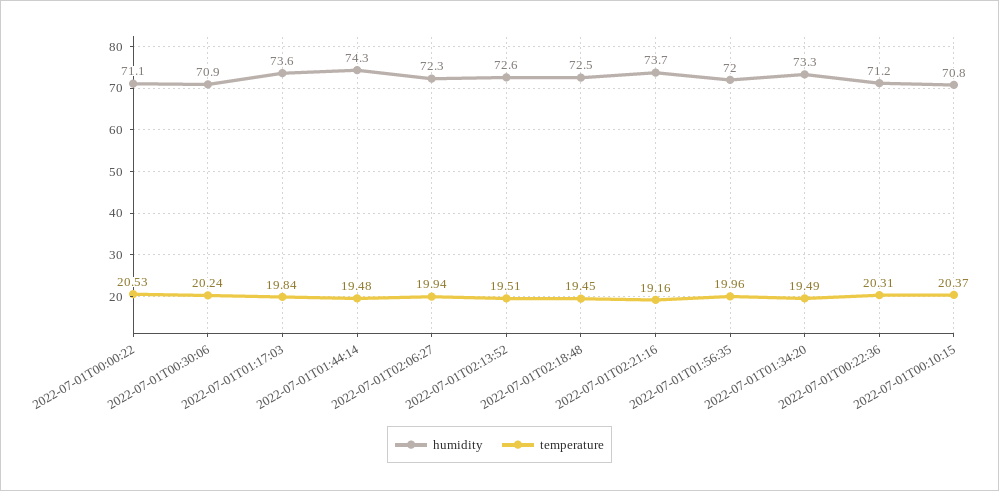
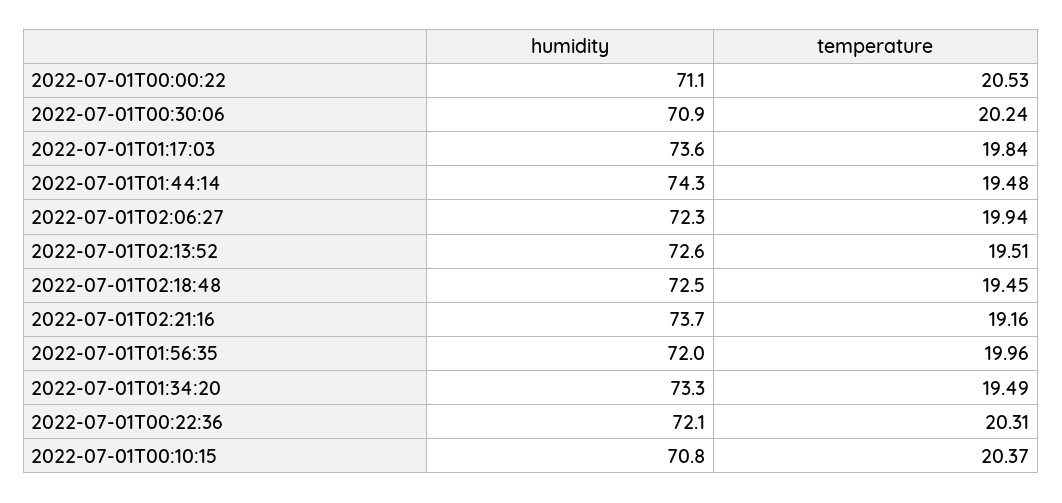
  {
    "humidity": {
      "2022-07-01T00:00:22": 71.1,
      "2022-07-01T00:30:06": 70.9,
      "2022-07-01T01:17:03": 73.6,
      "2022-07-01T01:44:14": 74.3,
      "2022-07-01T02:06:27": 72.3,
      "2022-07-01T02:13:52": 72.6,
      "2022-07-01T02:18:48": 72.5,
      "2022-07-01T02:21:16": 73.7,
      "2022-07-01T01:56:35": 72,
      "2022-07-01T01:34:20": 73.3,
-     "2022-07-01T00:22:36": 71.2,
+     "2022-07-01T00:22:36": 72.1,
      "2022-07-01T00:10:15": 70.8
    },
    "temperature": {
      "2022-07-01T00:00:22": 20.53,
      "2022-07-01T00:30:06": 20.24,
      "2022-07-01T01:17:03": 19.84,
      "2022-07-01T01:44:14": 19.48,
      "2022-07-01T02:06:27": 19.94,
      "2022-07-01T02:13:52": 19.51,
      "2022-07-01T02:18:48": 19.45,
      "2022-07-01T02:21:16": 19.16,
      "2022-07-01T01:56:35": 19.96,
      "2022-07-01T01:34:20": 19.49,
      "2022-07-01T00:22:36": 20.31,
      "2022-07-01T00:10:15": 20.37
    }
  }

